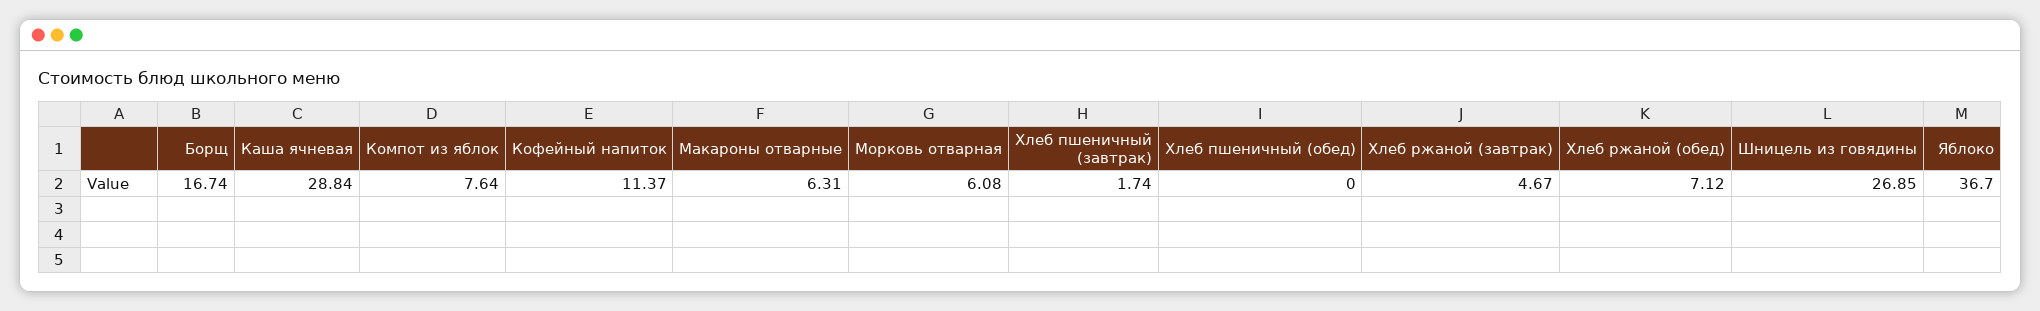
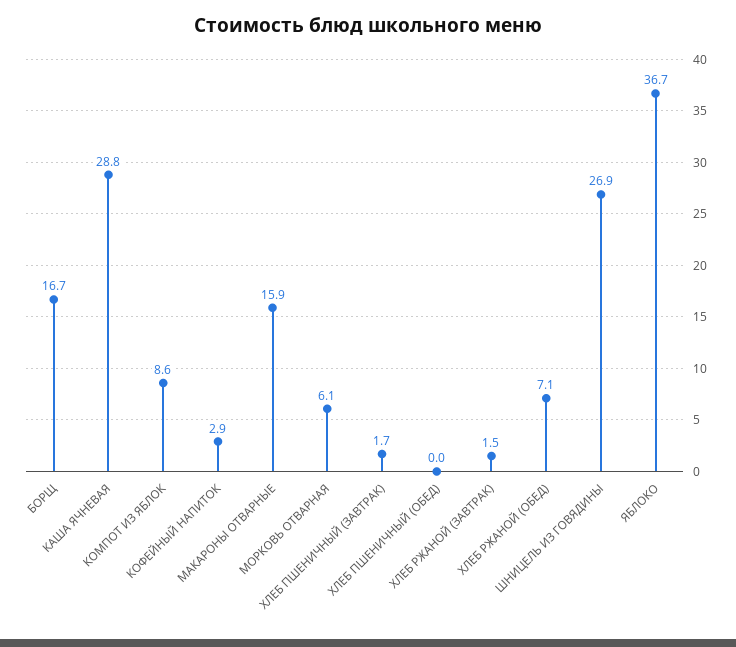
  {
    "Борщ": 16.74,
    "Каша ячневая": 28.84,
-   "Компот из яблок": 7.64,
+   "Компот из яблок": 8.6,
-   "Кофейный напиток": 11.37,
+   "Кофейный напиток": 2.9,
-   "Макароны отварные": 6.31,
+   "Макароны отварные": 15.9,
    "Морковь отварная": 6.08,
    "Хлеб пшеничный (завтрак)": 1.74,
    "Хлеб пшеничный (обед)": 0,
-   "Хлеб ржаной (завтрак)": 4.67,
+   "Хлеб ржаной (завтрак)": 1.5,
    "Хлеб ржаной (обед)": 7.12,
    "Шницель из говядины": 26.85,
    "Яблоко": 36.7
  }

